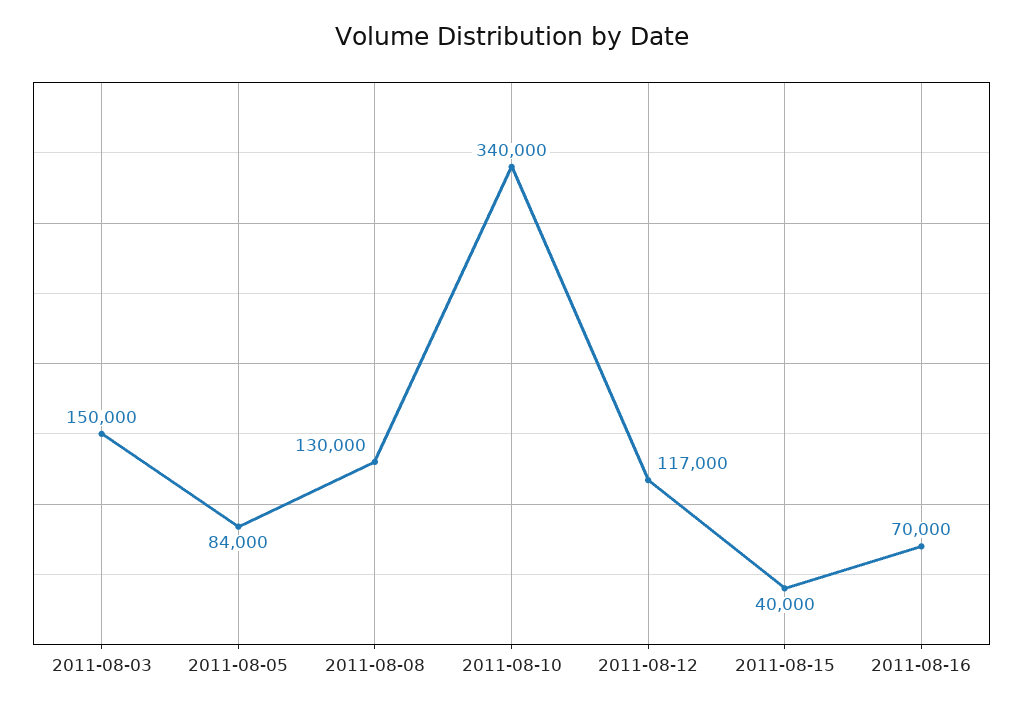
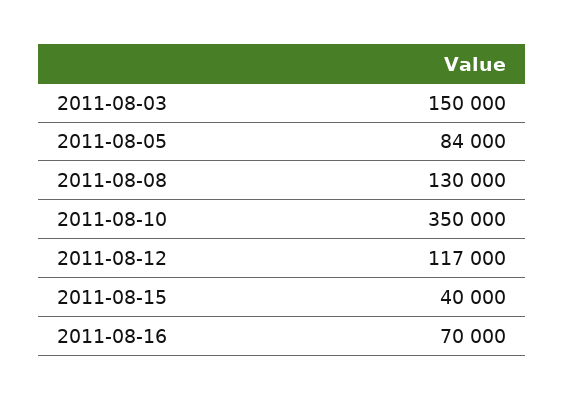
  {
    "2011-08-03": 150000,
    "2011-08-05": 84000,
    "2011-08-08": 130000,
-   "2011-08-10": 340000,
+   "2011-08-10": 350000,
    "2011-08-12": 117000,
    "2011-08-15": 40000,
    "2011-08-16": 70000
  }

